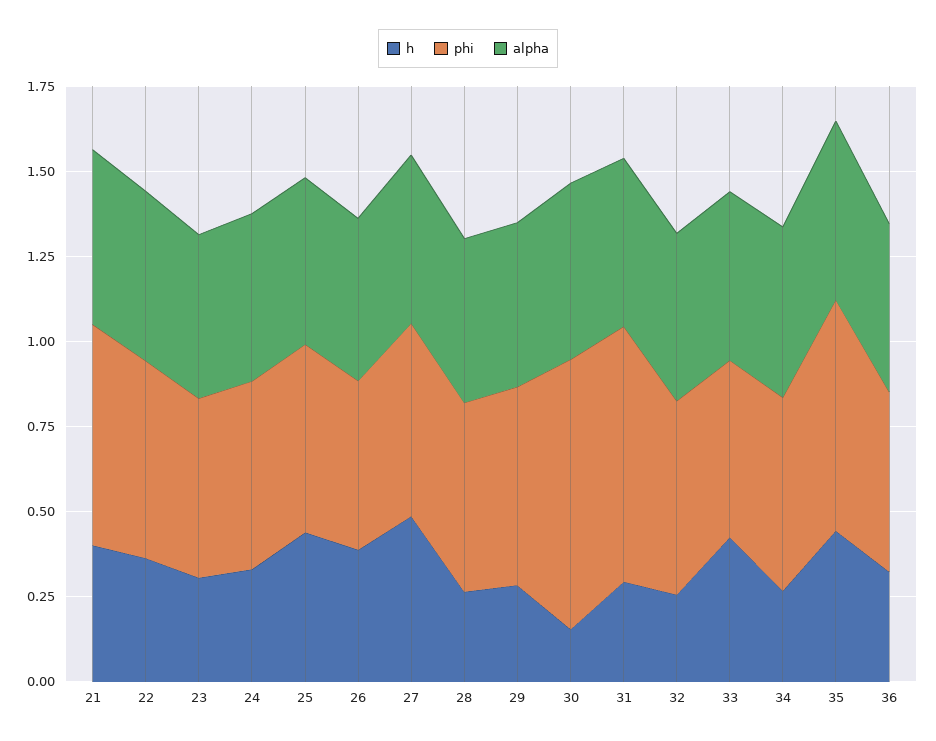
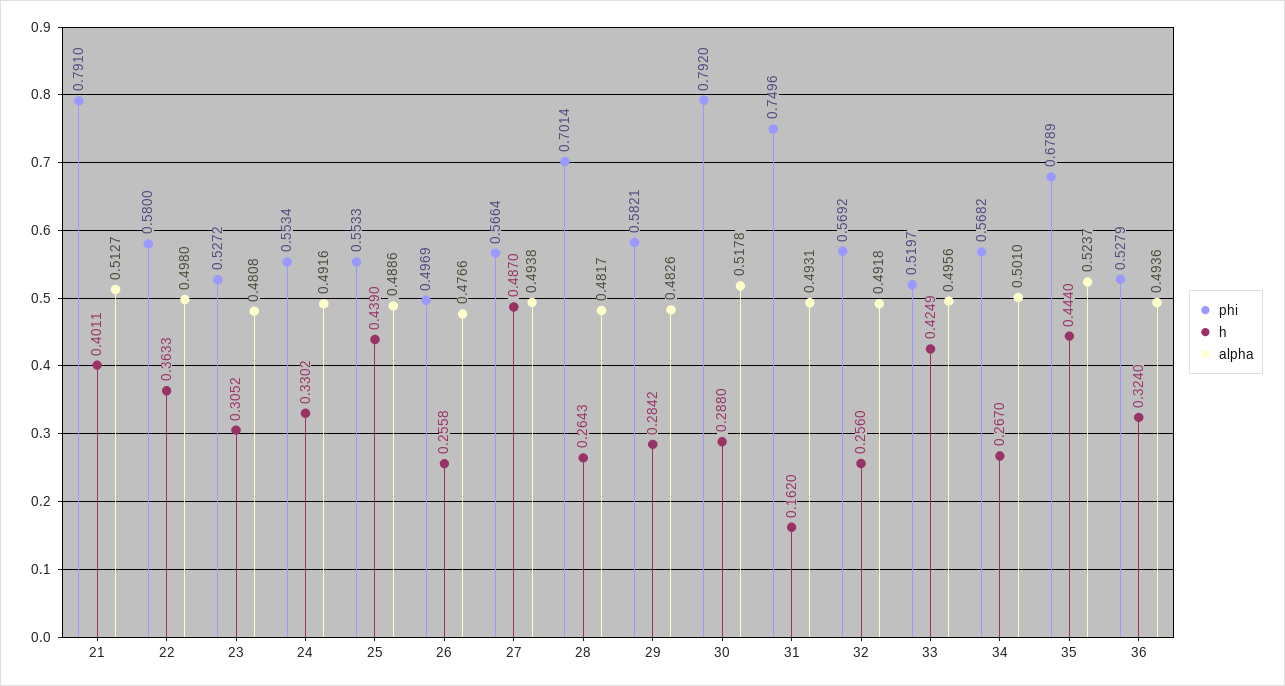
  {
    "h": {
      "21": 0.4011,
      "22": 0.3633,
      "23": 0.3052,
      "24": 0.3302,
      "25": 0.439,
-     "26": 0.4,
+     "26": 0.2558,
      "27": 0.487,
      "28": 0.2643,
      "29": 0.2842,
-     "30": 0.15,
+     "30": 0.288,
-     "31": 0.3,
+     "31": 0.162,
      "32": 0.256,
      "33": 0.4249,
      "34": 0.267,
      "35": 0.444,
      "36": 0.324
    },
    "phi": {
-     "21": 0.65,
+     "21": 0.791,
      "22": 0.58,
      "23": 0.5272,
      "24": 0.5534,
      "25": 0.5533,
      "26": 0.4969,
      "27": 0.5664,
-     "28": 0.55,
+     "28": 0.7014,
      "29": 0.5821,
      "30": 0.792,
      "31": 0.7496,
      "32": 0.5692,
      "33": 0.5197,
      "34": 0.5682,
      "35": 0.6789,
      "36": 0.5279
    },
    "alpha": {
      "21": 0.5127,
      "22": 0.498,
      "23": 0.4808,
      "24": 0.4916,
      "25": 0.4886,
      "26": 0.4766,
      "27": 0.4938,
      "28": 0.4817,
      "29": 0.4826,
      "30": 0.5178,
      "31": 0.4931,
      "32": 0.4918,
      "33": 0.4956,
      "34": 0.501,
      "35": 0.5237,
      "36": 0.4936
    }
  }

